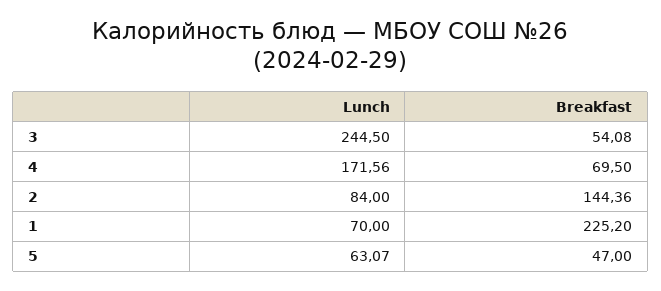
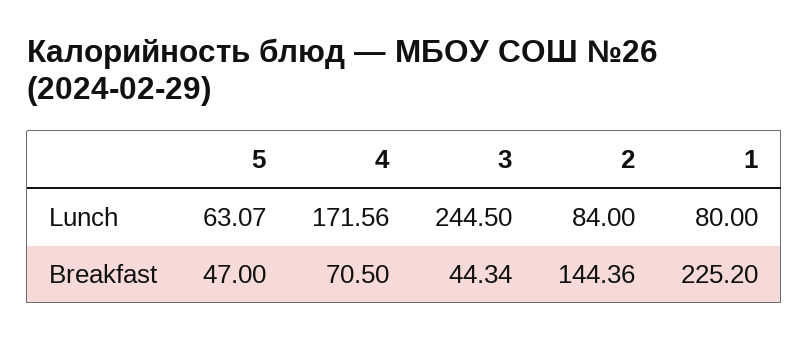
  {
    "Lunch": {
      "3": 244.5,
      "4": 171.56,
      "2": 84,
-     "1": 70,
+     "1": 80,
      "5": 63.07
    },
    "Breakfast": {
-     "3": 54.08,
+     "3": 44.34,
-     "4": 69.5,
+     "4": 70.5,
      "2": 144.36,
      "1": 225.2,
      "5": 47
    }
  }

